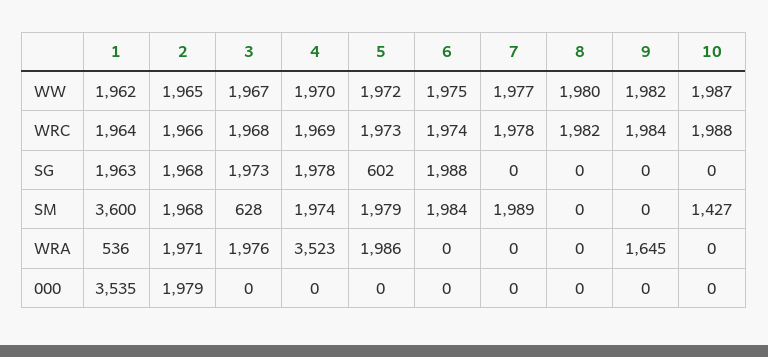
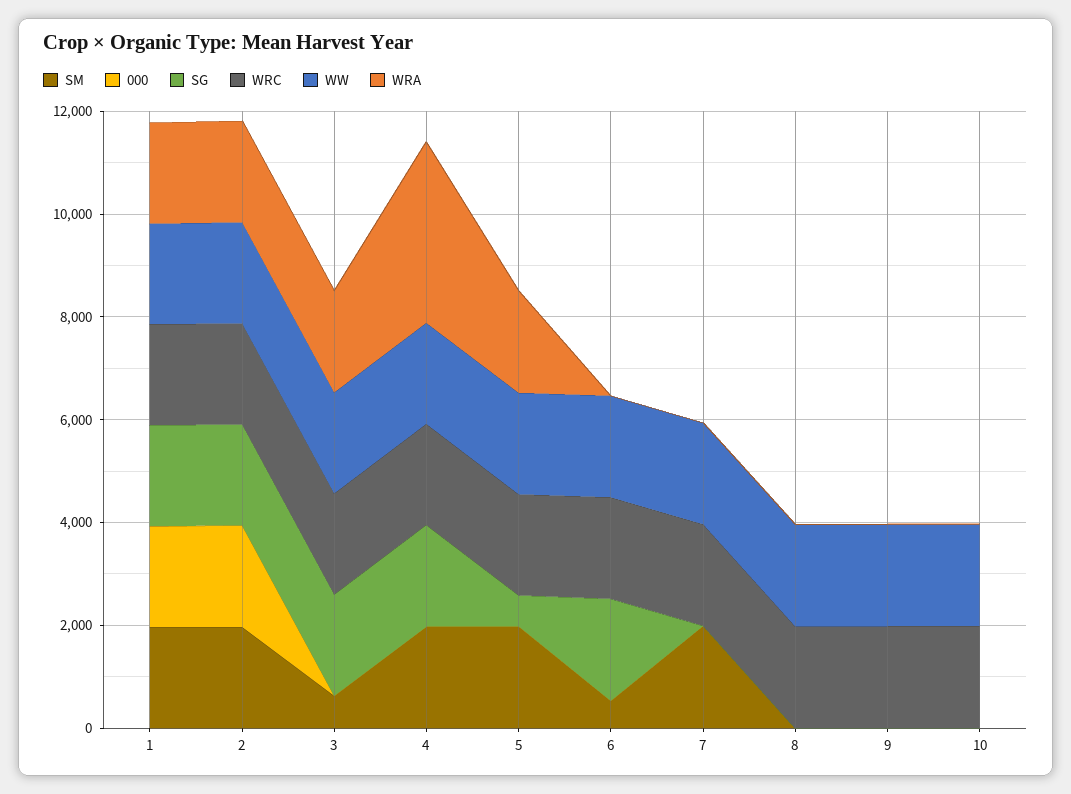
  {
    "WW": {
      "1": 1962,
      "2": 1965,
      "3": 1967,
      "4": 1970,
      "5": 1972,
      "6": 1975,
      "7": 1977,
      "8": 1980,
      "9": 1982,
      "10": 1987
    },
    "WRC": {
      "1": 1964,
      "2": 1966,
      "3": 1968,
      "4": 1969,
      "5": 1973,
      "6": 1974,
      "7": 1978,
      "8": 1982,
      "9": 1984,
      "10": 1988
    },
    "SG": {
      "1": 1963,
      "2": 1968,
      "3": 1973,
      "4": 1978,
      "5": 602,
      "6": 1988,
      "7": 0,
      "8": 0,
      "9": 0,
      "10": 0
    },
    "SM": {
-     "1": 3600,
+     "1": 2000,
      "2": 1968,
      "3": 628,
      "4": 1974,
      "5": 1979,
-     "6": 1984,
+     "6": 500,
      "7": 1989,
      "8": 0,
      "9": 0,
-     "10": 1427
+     "10": 0
    },
    "WRA": {
-     "1": 536,
+     "1": 2000,
      "2": 1971,
      "3": 1976,
      "4": 3523,
      "5": 1986,
      "6": 0,
      "7": 0,
      "8": 0,
-     "9": 1645,
+     "9": 0,
      "10": 0
    },
    "000": {
-     "1": 3535,
+     "1": 2000,
      "2": 1979,
      "3": 0,
      "4": 0,
      "5": 0,
      "6": 0,
      "7": 0,
      "8": 0,
      "9": 0,
      "10": 0
    }
  }

